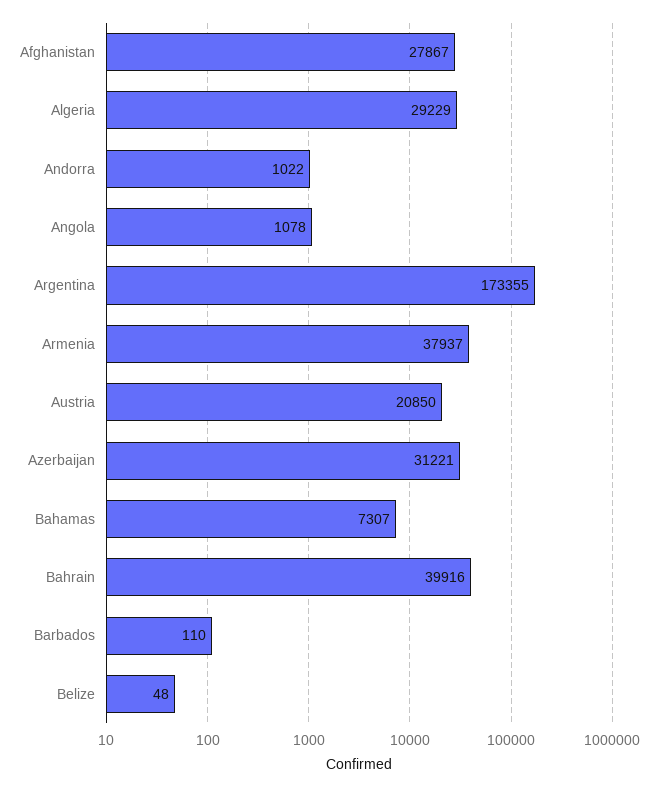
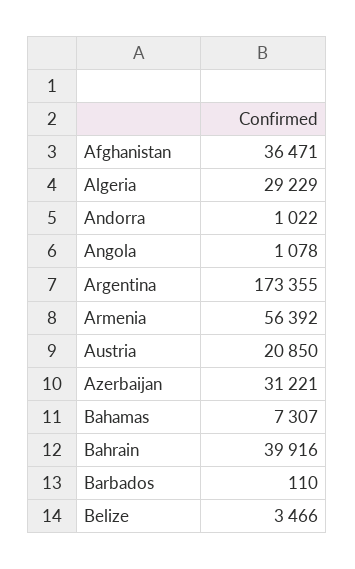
  {
-   "Afghanistan": 27867,
+   "Afghanistan": 36471,
    "Algeria": 29229,
    "Andorra": 1022,
    "Angola": 1078,
    "Argentina": 173355,
-   "Armenia": 37937,
+   "Armenia": 56392,
    "Austria": 20850,
    "Azerbaijan": 31221,
    "Bahamas": 7307,
    "Bahrain": 39916,
    "Barbados": 110,
-   "Belize": 48
+   "Belize": 3466
  }

